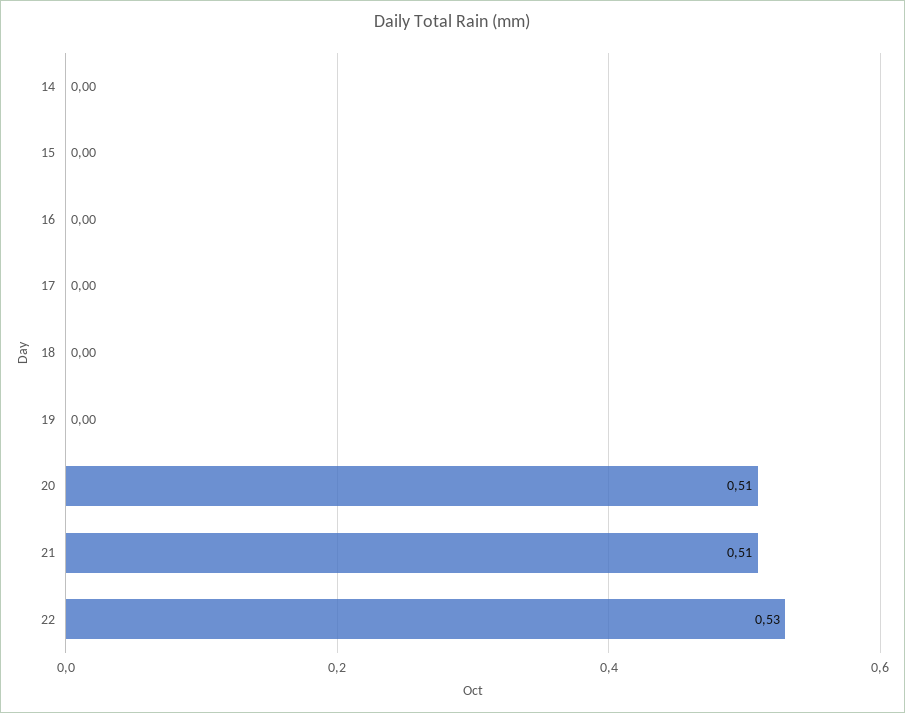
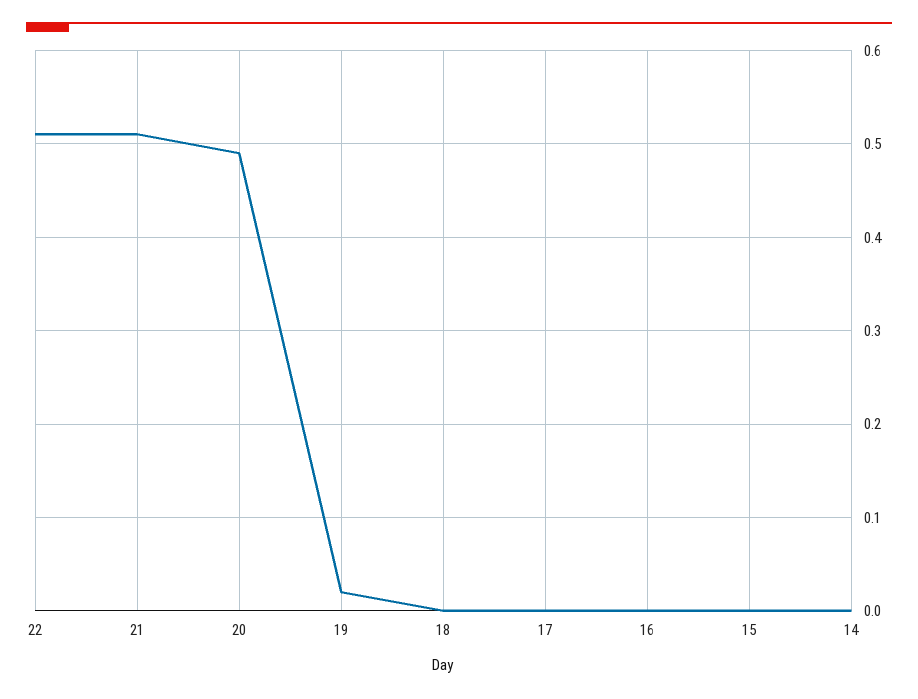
  {
    "14": 0,
    "15": 0,
    "16": 0,
    "17": 0,
    "18": 0,
-   "19": 0,
+   "19": 0.02,
-   "20": 0.51,
+   "20": 0.49,
    "21": 0.51,
-   "22": 0.53
+   "22": 0.51
  }

